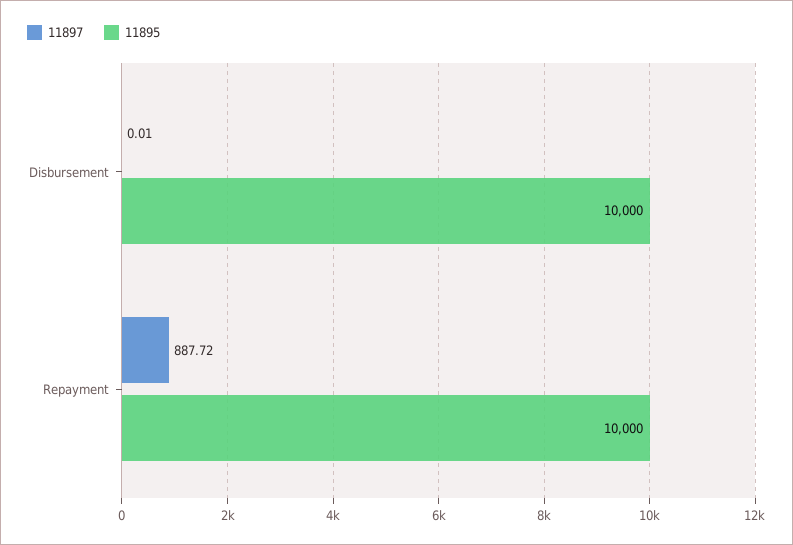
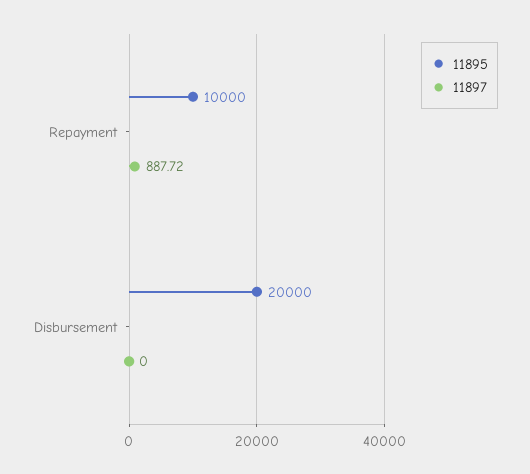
  {
    "11897": {
-     "Disbursement": 0.01,
+     "Disbursement": 0,
      "Repayment": 887.72
    },
    "11895": {
-     "Disbursement": 10000,
+     "Disbursement": 20000,
      "Repayment": 10000
    }
  }

